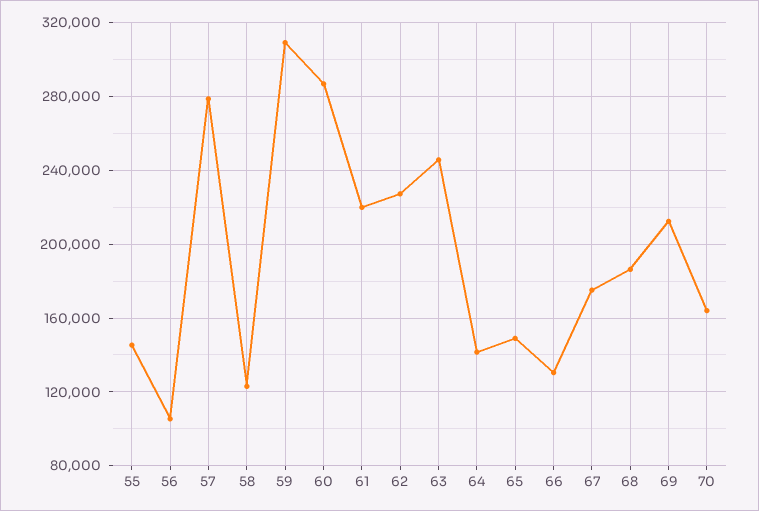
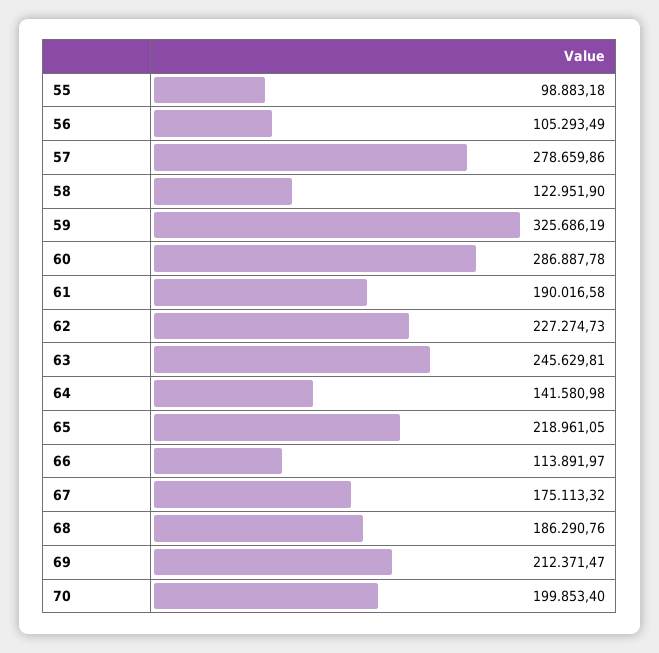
  {
-   "55": 145000,
+   "55": 98883.18,
    "56": 105293.49,
    "57": 278659.86,
    "58": 122951.9,
-   "59": 310000,
+   "59": 325686.19,
    "60": 286887.78,
-   "61": 220000,
+   "61": 190016.58,
    "62": 227274.73,
    "63": 245629.81,
    "64": 141580.98,
-   "65": 150000,
+   "65": 218961.05,
-   "66": 130000,
+   "66": 113891.97,
    "67": 175113.32,
    "68": 186290.76,
    "69": 212371.47,
-   "70": 165000
+   "70": 199853.4
  }

